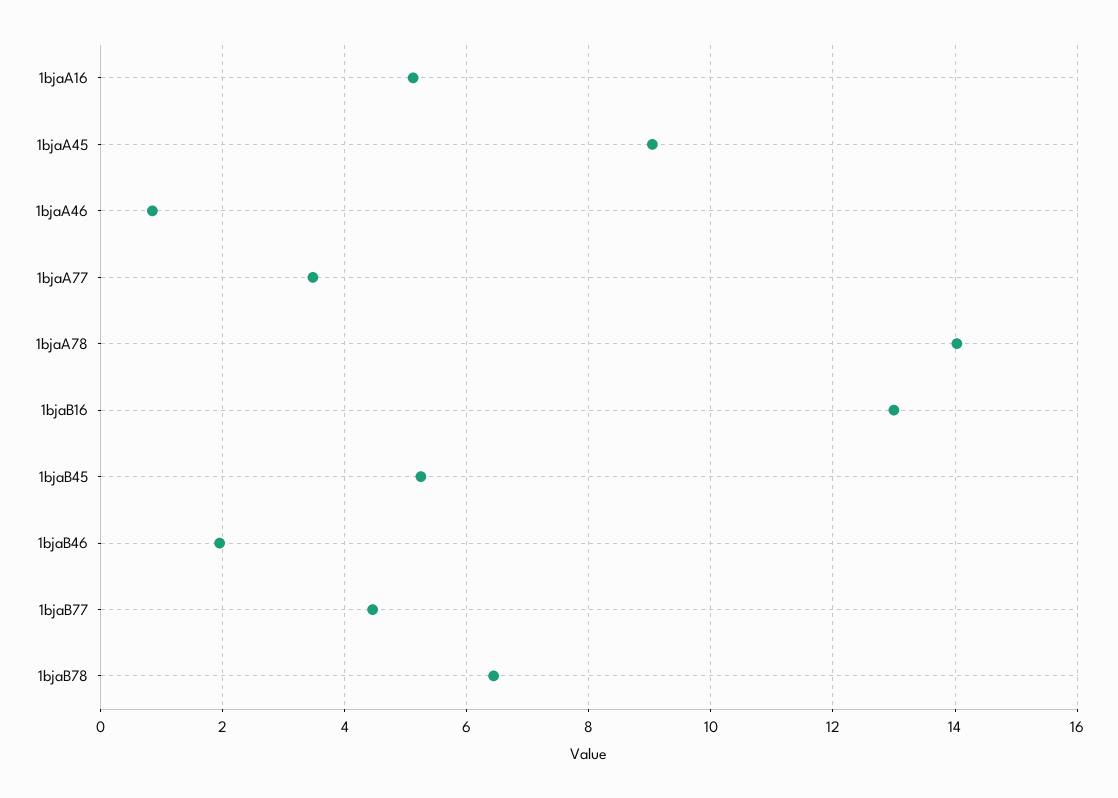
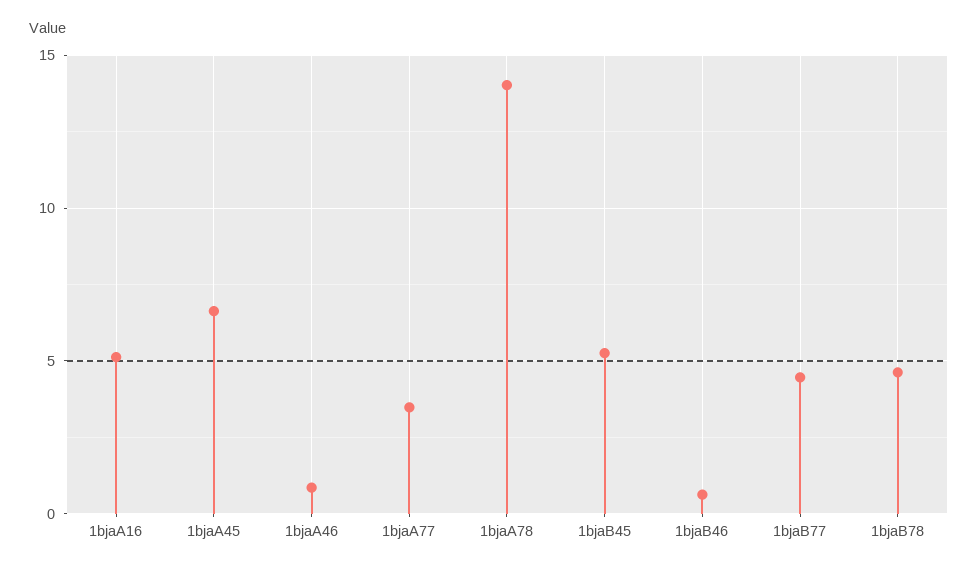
  {
    "1bjaA16": 5.2,
-   "1bjaA45": 9,
+   "1bjaA45": 6.5,
    "1bjaA46": 0.8,
    "1bjaA77": 3.4,
    "1bjaA78": 14,
-   "1bjaB16": 13,
    "1bjaB45": 5.2,
-   "1bjaB46": 2,
+   "1bjaB46": 0.5,
    "1bjaB77": 4.4,
-   "1bjaB78": 6.4
+   "1bjaB78": 4.5
  }

